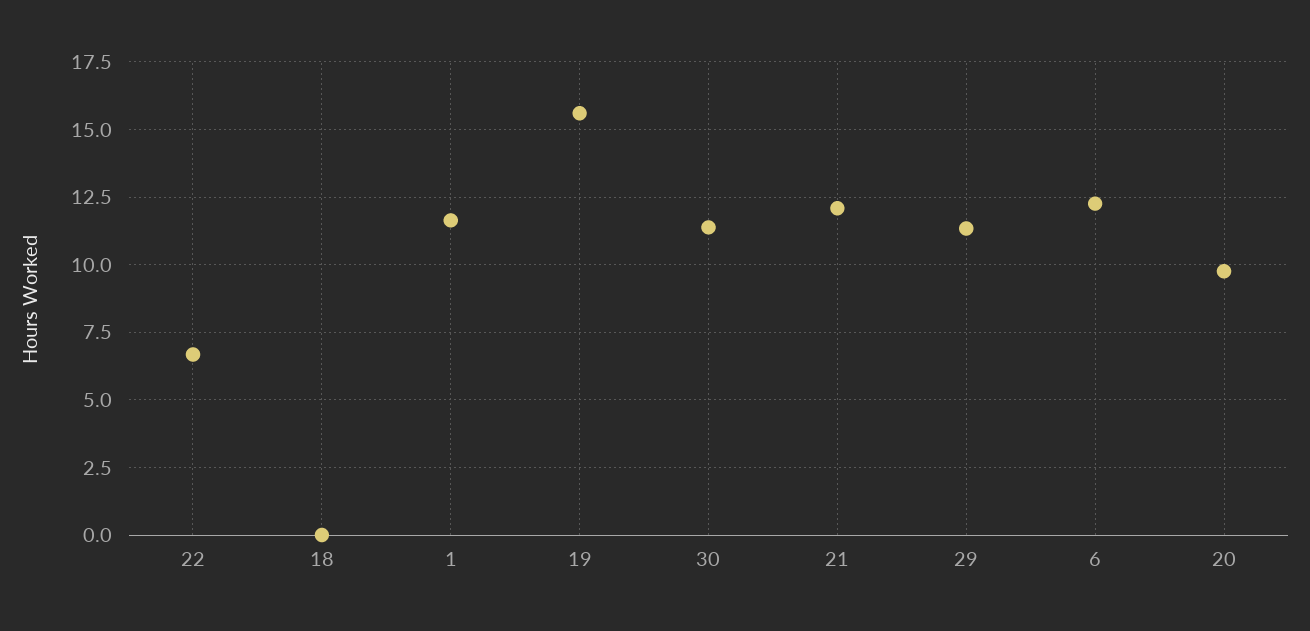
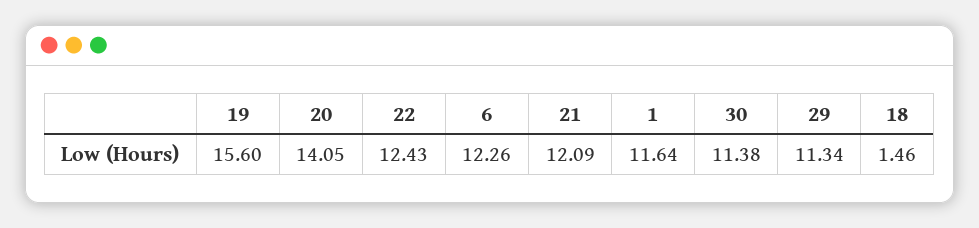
  {
-   "22": 6.75,
+   "22": 12.43,
-   "18": 0,
+   "18": 1.46,
    "1": 11.64,
    "19": 15.6,
    "30": 11.38,
    "21": 12.09,
    "29": 11.34,
    "6": 12.26,
-   "20": 9.75
+   "20": 14.05
  }

